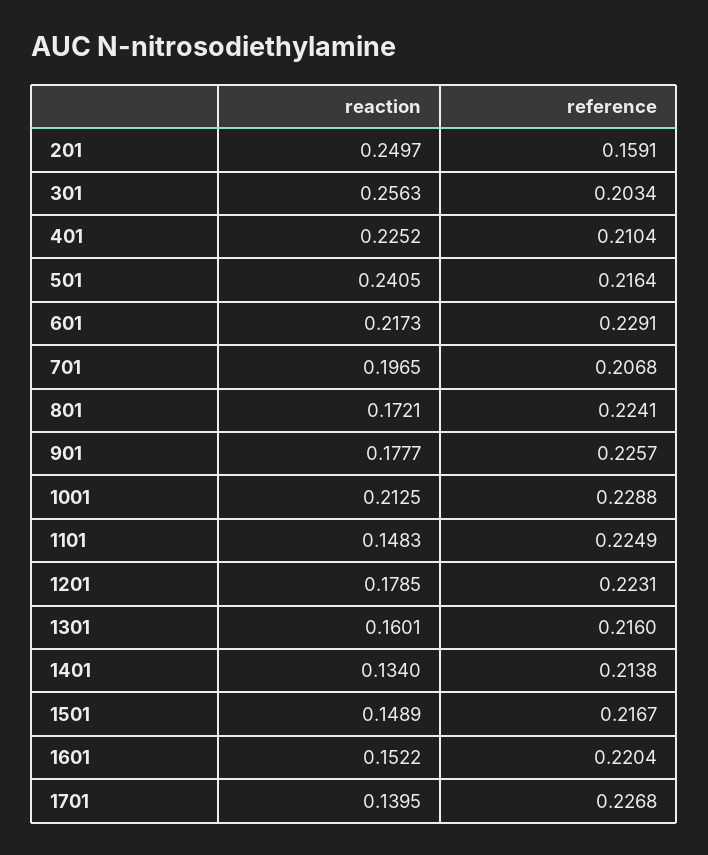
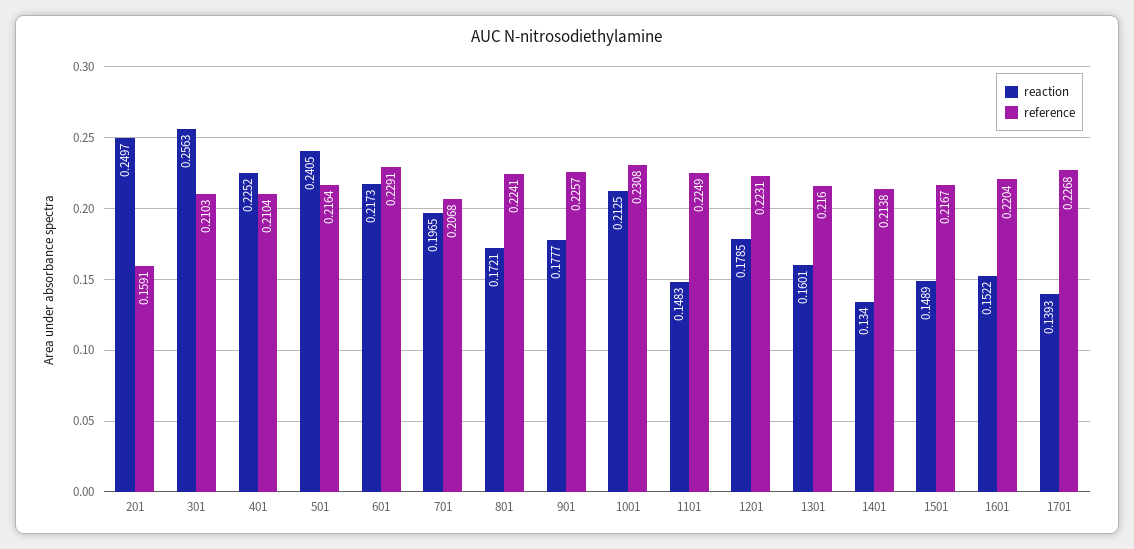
  {
    "reaction": {
      "201": 0.2497,
      "301": 0.2563,
      "401": 0.2252,
      "501": 0.2405,
      "601": 0.2173,
      "701": 0.1965,
      "801": 0.1721,
      "901": 0.1777,
      "1001": 0.2125,
      "1101": 0.1483,
      "1201": 0.1785,
      "1301": 0.1601,
      "1401": 0.134,
      "1501": 0.1489,
      "1601": 0.1522,
-     "1701": 0.1395
+     "1701": 0.1393
    },
    "reference": {
      "201": 0.1591,
-     "301": 0.2034,
+     "301": 0.2103,
      "401": 0.2104,
      "501": 0.2164,
      "601": 0.2291,
      "701": 0.2068,
      "801": 0.2241,
      "901": 0.2257,
-     "1001": 0.2288,
+     "1001": 0.2308,
      "1101": 0.2249,
      "1201": 0.2231,
      "1301": 0.216,
      "1401": 0.2138,
      "1501": 0.2167,
      "1601": 0.2204,
      "1701": 0.2268
    }
  }

